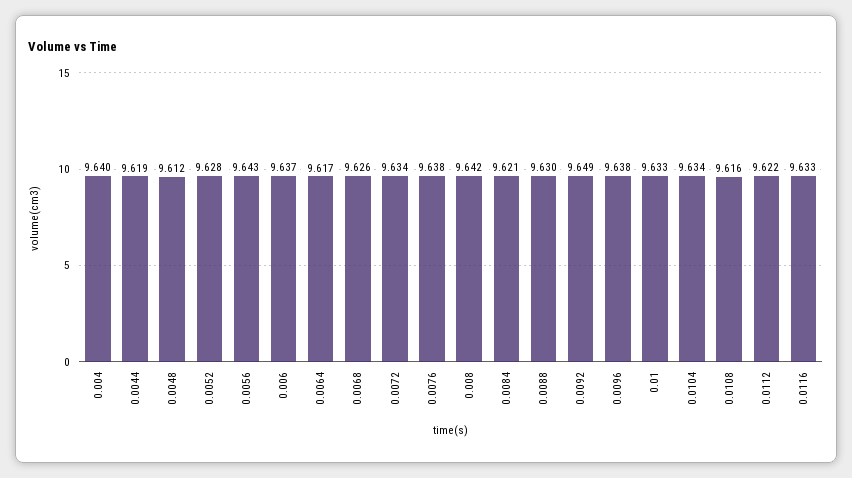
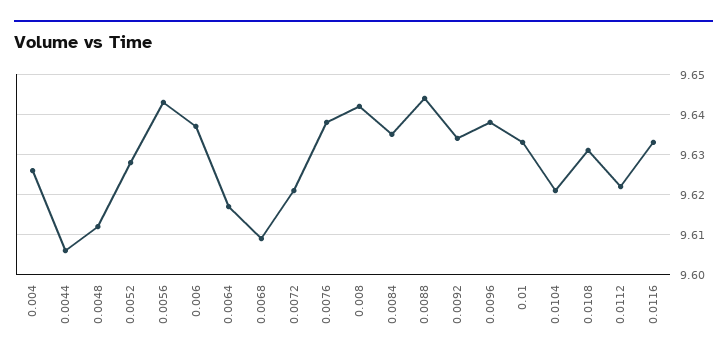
  {
-   "0.004": 9.64,
+   "0.004": 9.625,
-   "0.0044": 9.619,
+   "0.0044": 9.605,
    "0.0048": 9.612,
    "0.0052": 9.628,
    "0.0056": 9.643,
    "0.006": 9.637,
    "0.0064": 9.617,
-   "0.0068": 9.626,
+   "0.0068": 9.61,
-   "0.0072": 9.634,
+   "0.0072": 9.62,
    "0.0076": 9.638,
    "0.008": 9.642,
-   "0.0084": 9.621,
+   "0.0084": 9.635,
-   "0.0088": 9.63,
+   "0.0088": 9.645,
-   "0.0092": 9.649,
+   "0.0092": 9.635,
    "0.0096": 9.638,
    "0.01": 9.633,
-   "0.0104": 9.634,
+   "0.0104": 9.62,
-   "0.0108": 9.616,
+   "0.0108": 9.63,
    "0.0112": 9.622,
    "0.0116": 9.633
  }

